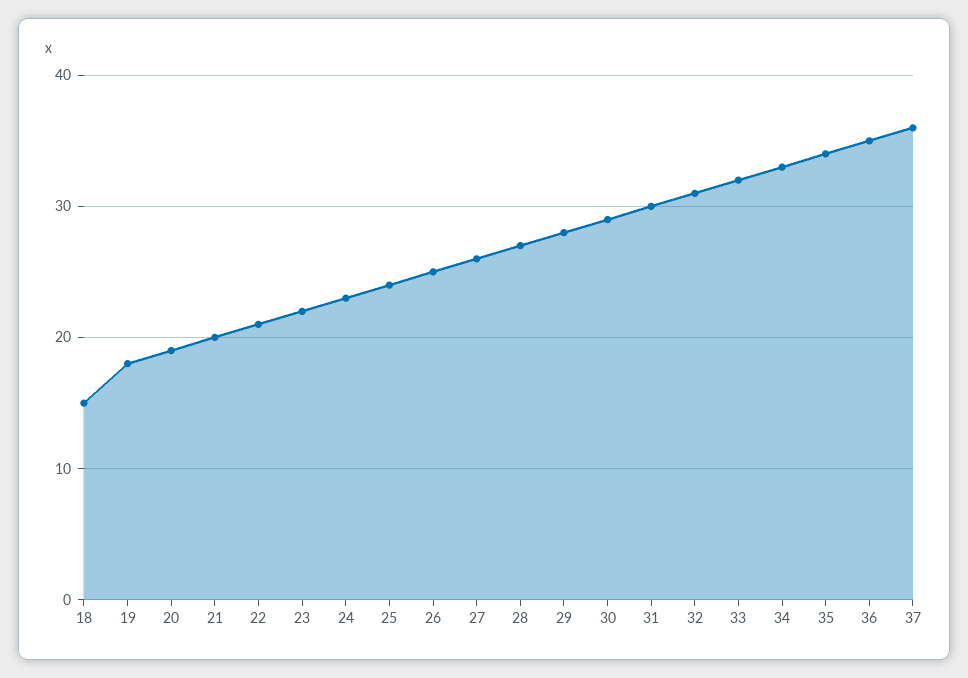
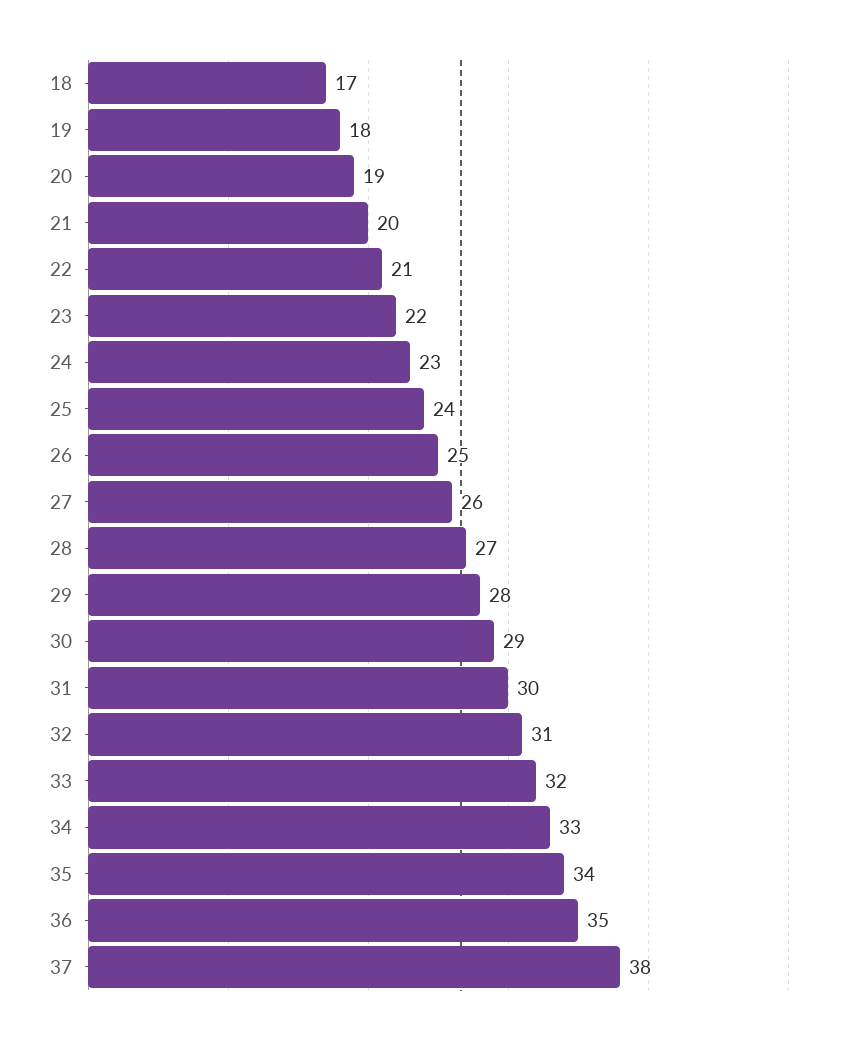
  {
-   "18": 15,
+   "18": 17,
    "19": 18,
    "20": 19,
    "21": 20,
    "22": 21,
    "23": 22,
    "24": 23,
    "25": 24,
    "26": 25,
    "27": 26,
    "28": 27,
    "29": 28,
    "30": 29,
    "31": 30,
    "32": 31,
    "33": 32,
    "34": 33,
    "35": 34,
    "36": 35,
-   "37": 36
+   "37": 38
  }

